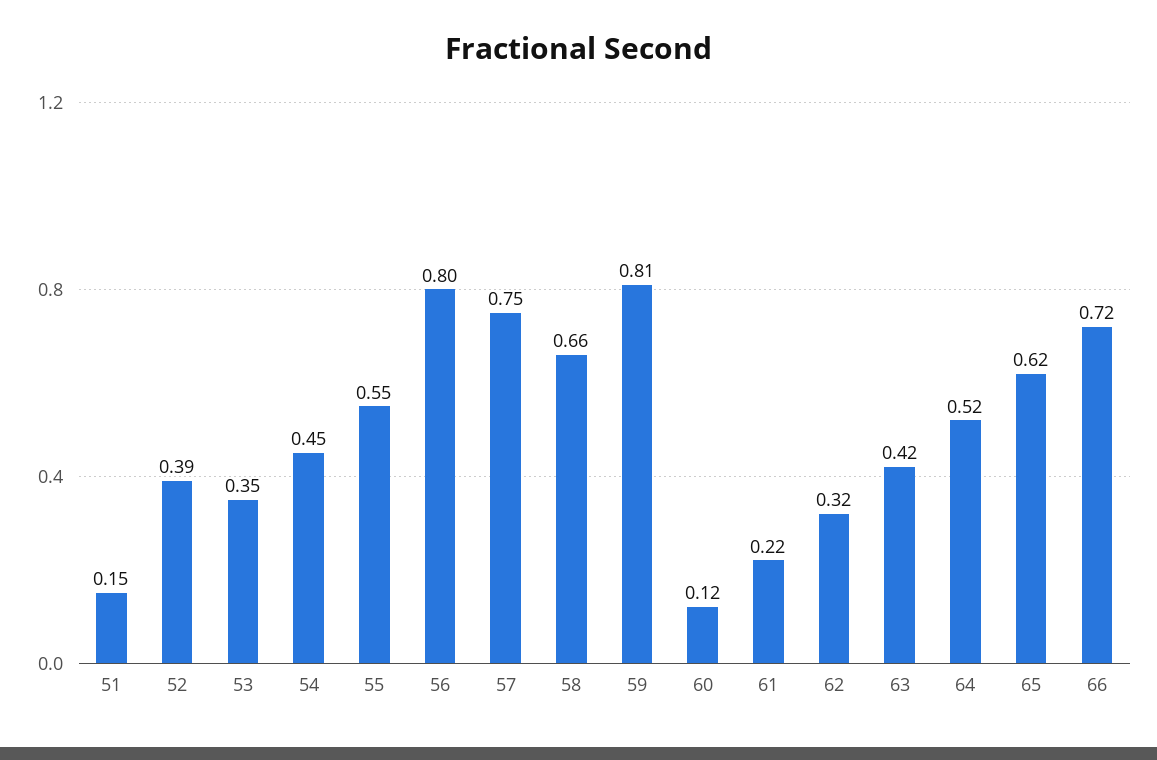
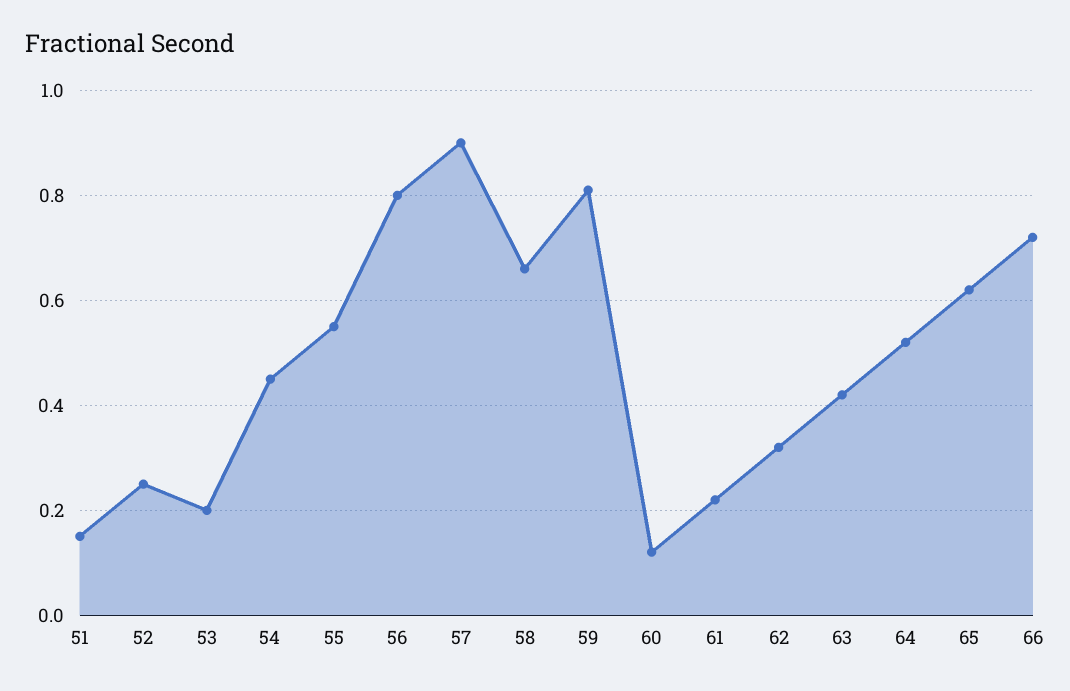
  {
    "51": 0.15,
-   "52": 0.39,
+   "52": 0.25,
-   "53": 0.35,
+   "53": 0.2,
    "54": 0.45,
    "55": 0.55,
    "56": 0.8,
-   "57": 0.75,
+   "57": 0.9,
    "58": 0.66,
    "59": 0.81,
    "60": 0.12,
    "61": 0.22,
    "62": 0.32,
    "63": 0.42,
    "64": 0.52,
    "65": 0.62,
    "66": 0.72
  }

